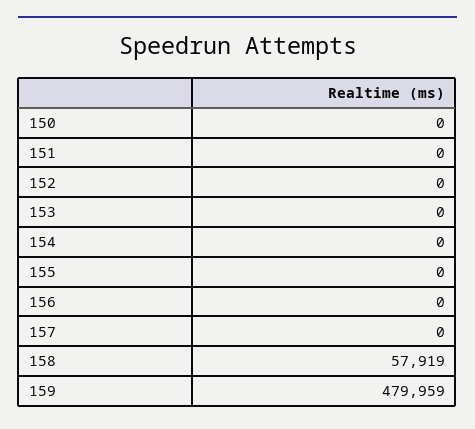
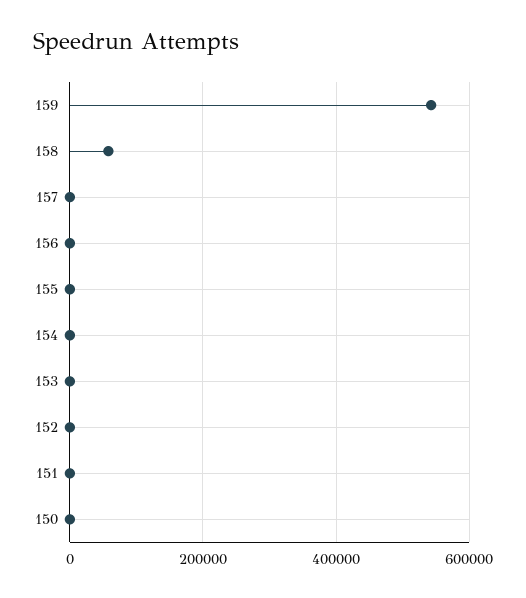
  {
    "150": 0,
    "151": 0,
    "152": 0,
    "153": 0,
    "154": 0,
    "155": 0,
    "156": 0,
    "157": 0,
    "158": 57919,
-   "159": 479959
+   "159": 540000
  }

